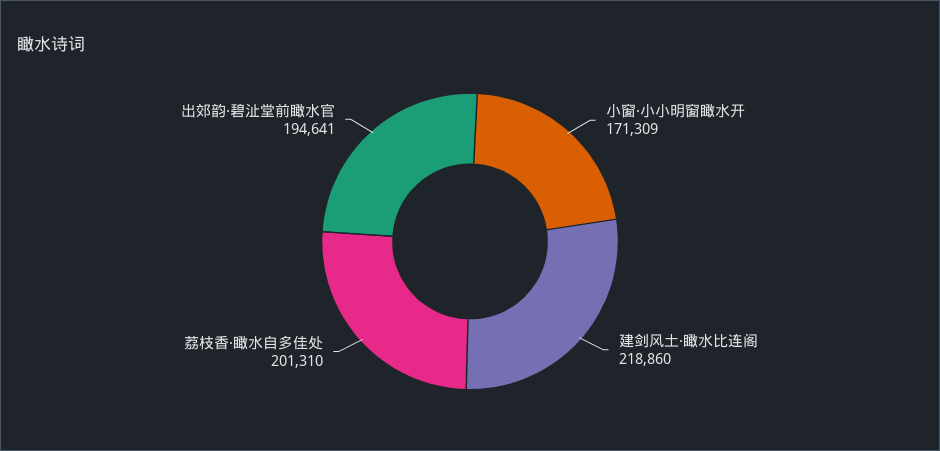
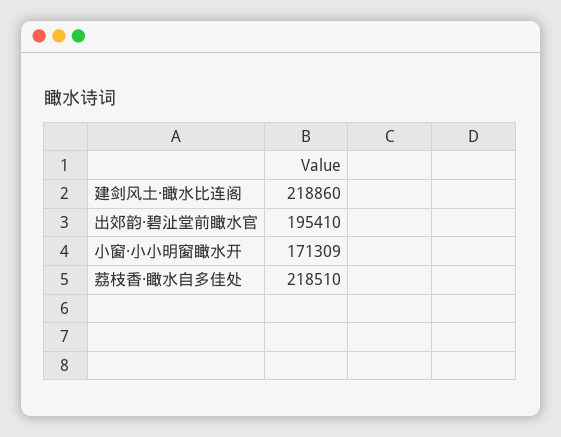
  {
    "小窗·小小明窗瞰水开": 171309,
    "建剑风土·瞰水比连阁": 218860,
-   "荔枝香·瞰水自多佳处": 201310,
+   "荔枝香·瞰水自多佳处": 218510,
-   "出郊韵·碧沚堂前瞰水官": 194641
+   "出郊韵·碧沚堂前瞰水官": 195410
  }

